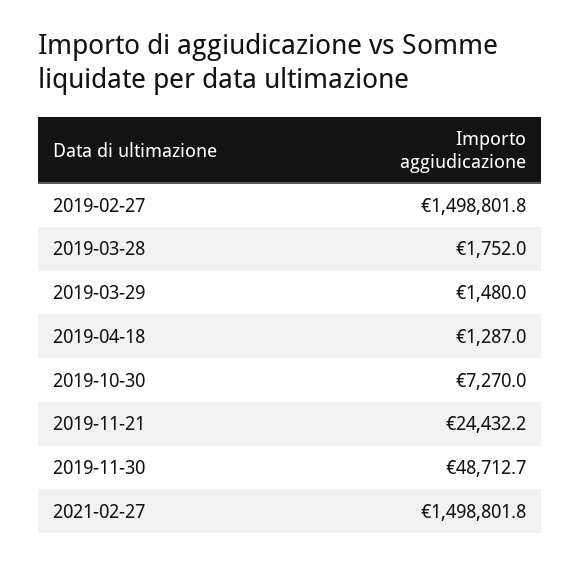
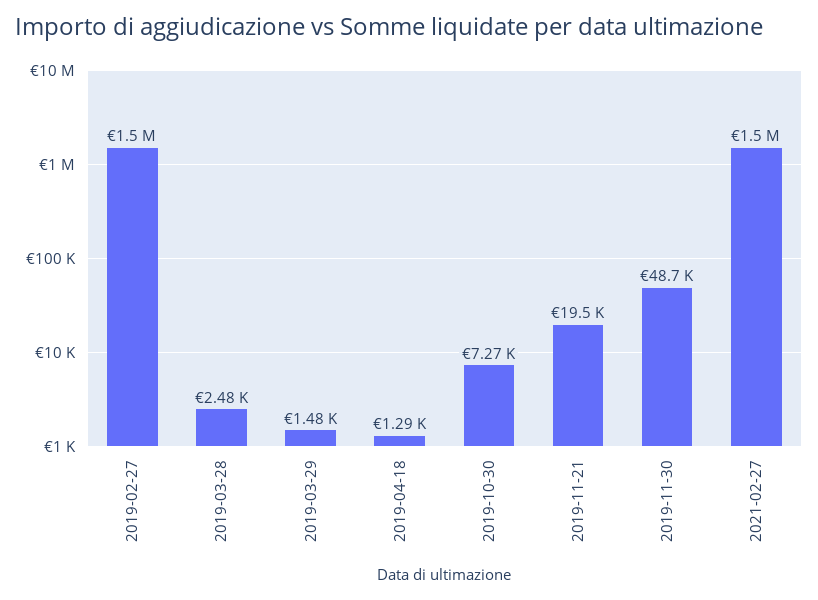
  {
    "2019-02-27": 1498801.8,
-   "2019-03-28": 1752,
+   "2019-03-28": 2480,
    "2019-03-29": 1480,
    "2019-04-18": 1287,
    "2019-10-30": 7270,
-   "2019-11-21": 24432.2,
+   "2019-11-21": 19500,
    "2019-11-30": 48712.7,
    "2021-02-27": 1498801.8
  }

